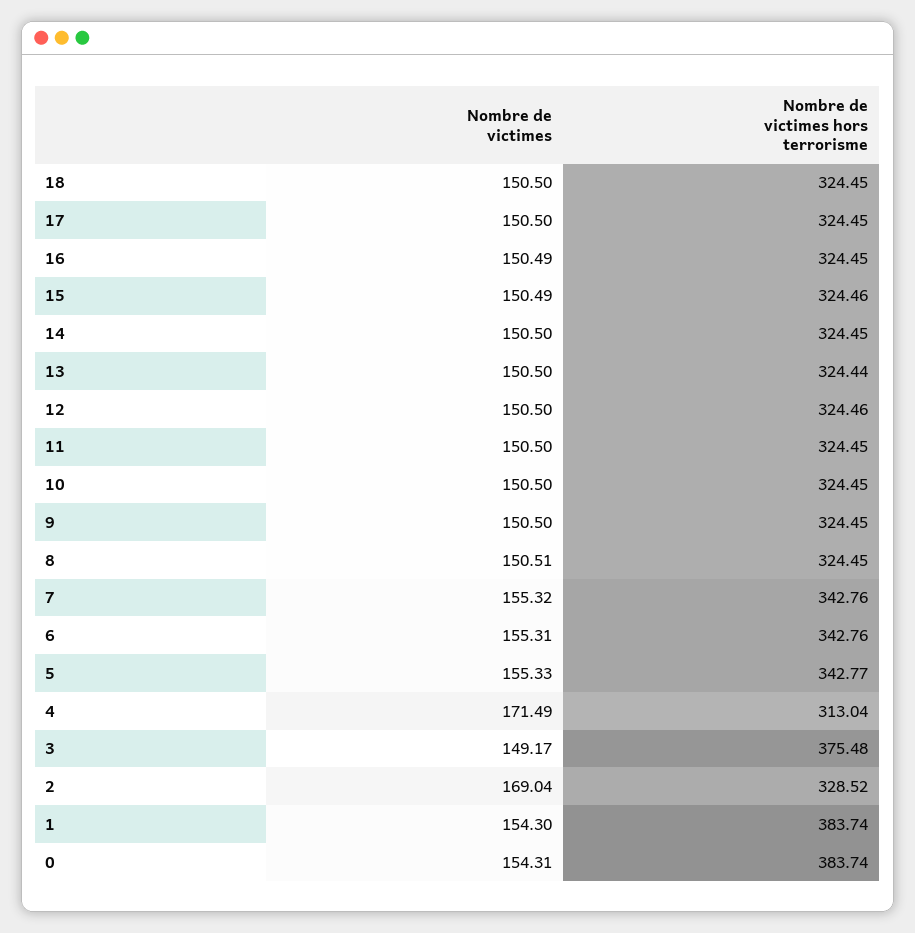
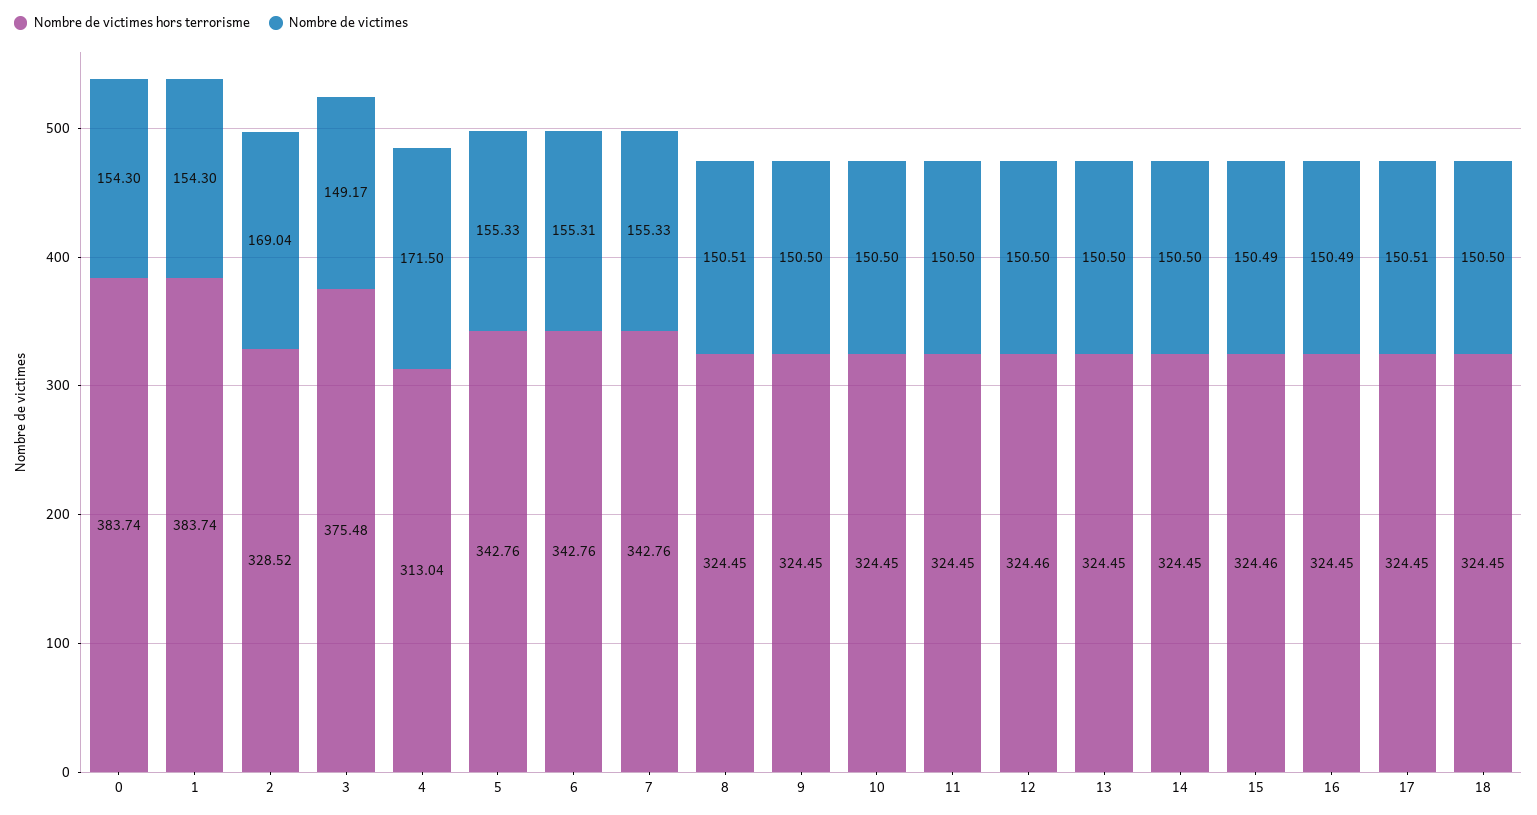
  {
    "Nombre de victimes": {
      "18": 150.5,
-     "17": 150.5,
+     "17": 150.51,
      "16": 150.49,
      "15": 150.49,
      "14": 150.5,
      "13": 150.5,
      "12": 150.5,
      "11": 150.5,
      "10": 150.5,
      "9": 150.5,
      "8": 150.51,
-     "7": 155.32,
+     "7": 155.33,
      "6": 155.31,
      "5": 155.33,
-     "4": 171.49,
+     "4": 171.5,
      "3": 149.17,
      "2": 169.04,
      "1": 154.3,
-     "0": 154.31
+     "0": 154.3
    },
    "Nombre de victimes hors terrorisme": {
      "18": 324.45,
      "17": 324.45,
      "16": 324.45,
      "15": 324.46,
      "14": 324.45,
-     "13": 324.44,
+     "13": 324.45,
      "12": 324.46,
      "11": 324.45,
      "10": 324.45,
      "9": 324.45,
      "8": 324.45,
      "7": 342.76,
      "6": 342.76,
-     "5": 342.77,
+     "5": 342.76,
      "4": 313.04,
      "3": 375.48,
      "2": 328.52,
      "1": 383.74,
      "0": 383.74
    }
  }

